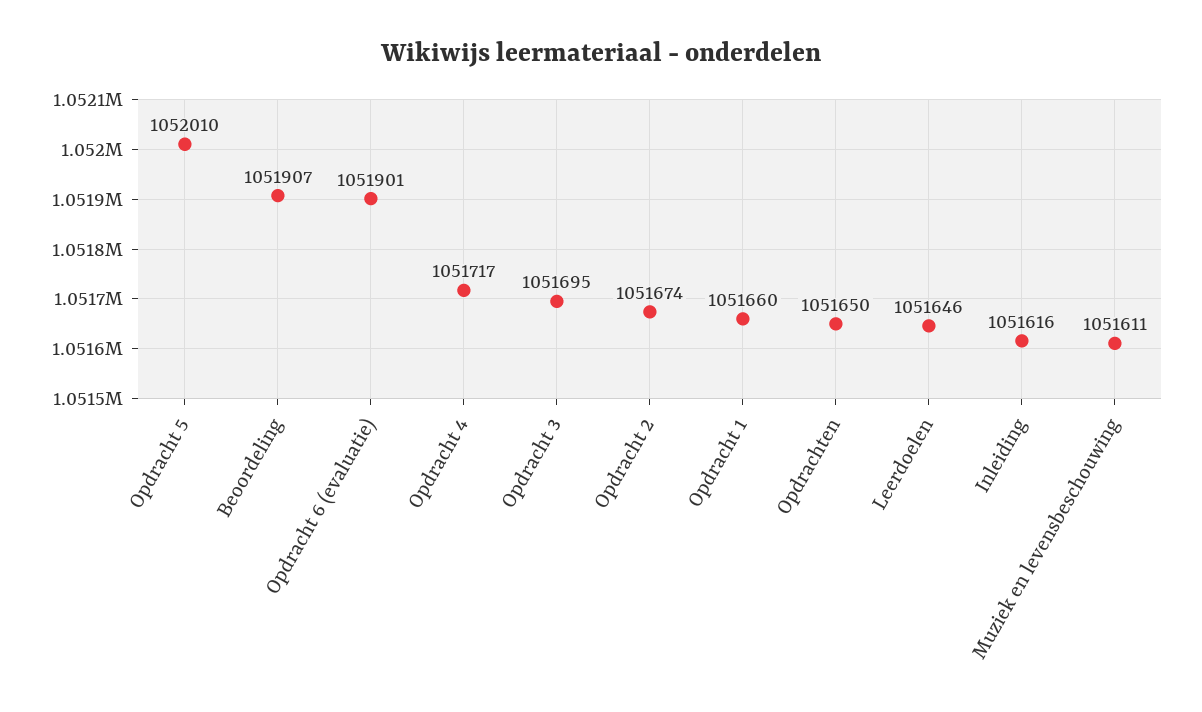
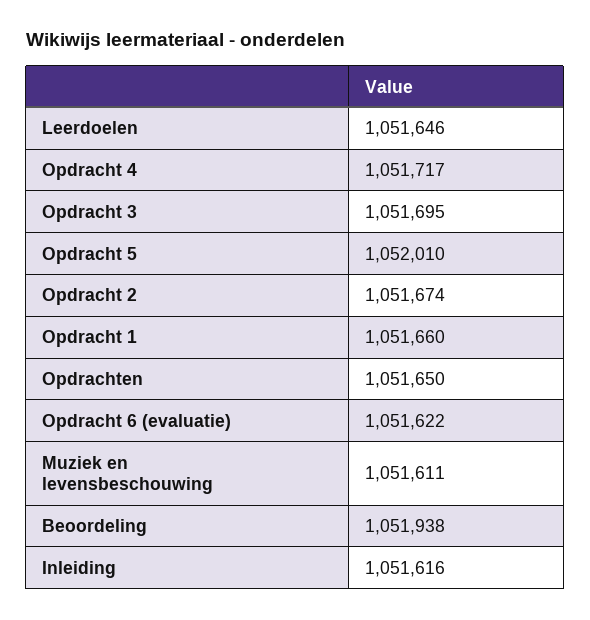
  {
    "Opdracht 5": 1052010,
-   "Beoordeling": 1051907,
+   "Beoordeling": 1051938,
-   "Opdracht 6 (evaluatie)": 1051901,
+   "Opdracht 6 (evaluatie)": 1051622,
    "Opdracht 4": 1051717,
    "Opdracht 3": 1051695,
    "Opdracht 2": 1051674,
    "Opdracht 1": 1051660,
    "Opdrachten": 1051650,
    "Leerdoelen": 1051646,
    "Inleiding": 1051616,
    "Muziek en levensbeschouwing": 1051611
  }

